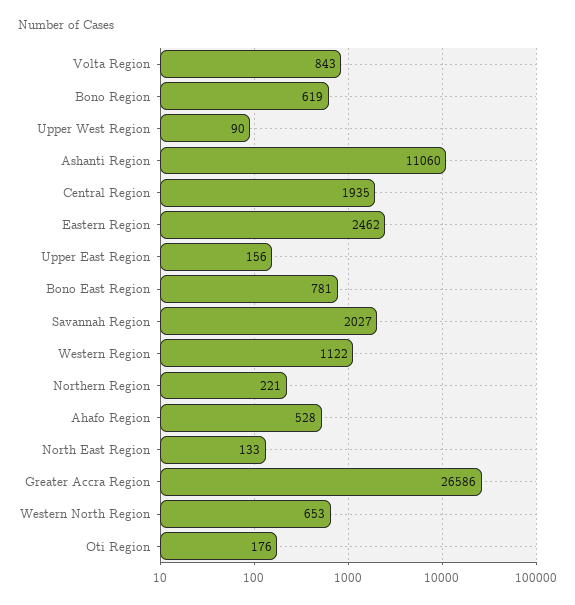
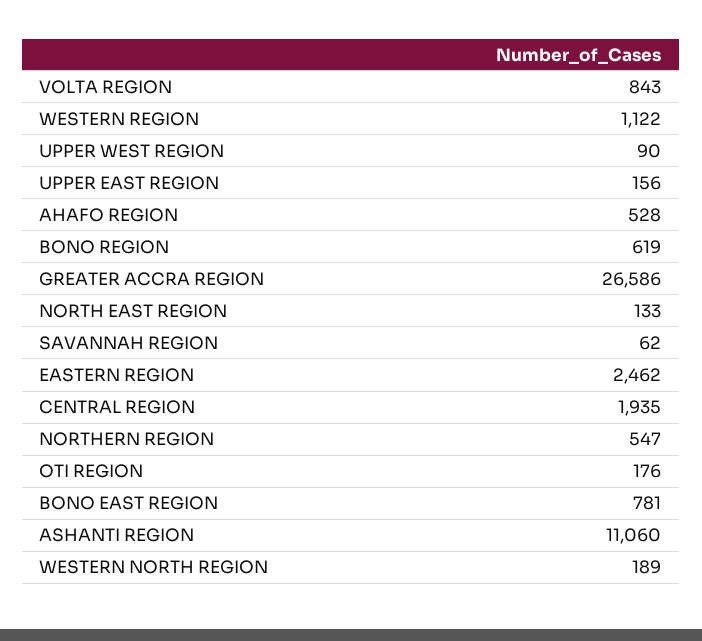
  {
    "Volta Region": 843,
    "Bono Region": 619,
    "Upper West Region": 90,
    "Ashanti Region": 11060,
    "Central Region": 1935,
    "Eastern Region": 2462,
    "Upper East Region": 156,
    "Bono East Region": 781,
-   "Savannah Region": 2027,
+   "Savannah Region": 62,
    "Western Region": 1122,
-   "Northern Region": 221,
+   "Northern Region": 547,
    "Ahafo Region": 528,
    "North East Region": 133,
    "Greater Accra Region": 26586,
-   "Western North Region": 653,
+   "Western North Region": 189,
    "Oti Region": 176
  }

